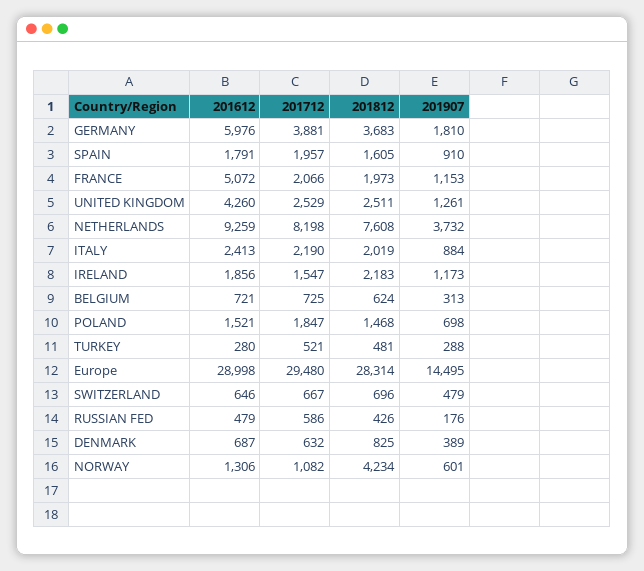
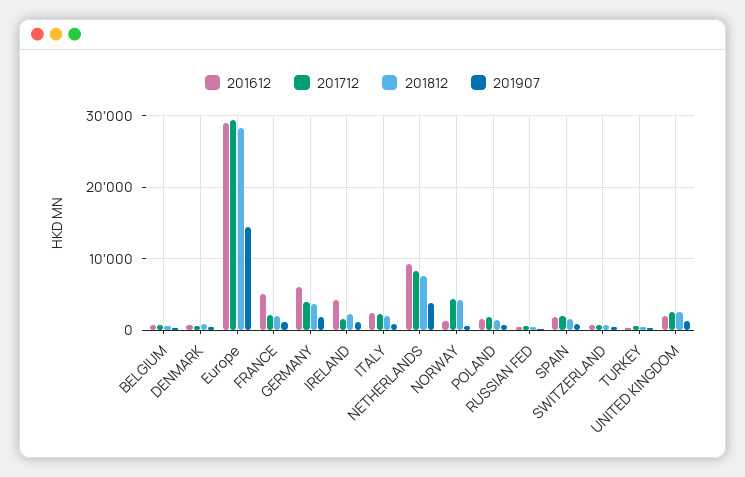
  {
    "201612": {
      "GERMANY": 5976,
      "SPAIN": 1791,
      "FRANCE": 5072,
-     "UNITED KINGDOM": 4260,
+     "UNITED KINGDOM": 2000,
      "NETHERLANDS": 9259,
      "ITALY": 2413,
-     "IRELAND": 1856,
+     "IRELAND": 4000,
      "BELGIUM": 721,
      "POLAND": 1521,
      "TURKEY": 280,
      "Europe": 28998,
      "SWITZERLAND": 646,
      "RUSSIAN FED": 479,
      "DENMARK": 687,
      "NORWAY": 1306
    },
    "201712": {
      "GERMANY": 3881,
      "SPAIN": 1957,
      "FRANCE": 2066,
      "UNITED KINGDOM": 2529,
      "NETHERLANDS": 8198,
      "ITALY": 2190,
      "IRELAND": 1547,
      "BELGIUM": 725,
      "POLAND": 1847,
      "TURKEY": 521,
      "Europe": 29480,
      "SWITZERLAND": 667,
      "RUSSIAN FED": 586,
      "DENMARK": 632,
-     "NORWAY": 1082
+     "NORWAY": 4000
    },
    "201812": {
      "GERMANY": 3683,
      "SPAIN": 1605,
      "FRANCE": 1973,
      "UNITED KINGDOM": 2511,
      "NETHERLANDS": 7608,
      "ITALY": 2019,
      "IRELAND": 2183,
      "BELGIUM": 624,
      "POLAND": 1468,
      "TURKEY": 481,
      "Europe": 28314,
      "SWITZERLAND": 696,
      "RUSSIAN FED": 426,
      "DENMARK": 825,
      "NORWAY": 4234
    },
    "201907": {
      "GERMANY": 1810,
      "SPAIN": 910,
      "FRANCE": 1153,
      "UNITED KINGDOM": 1261,
      "NETHERLANDS": 3732,
      "ITALY": 884,
      "IRELAND": 1173,
      "BELGIUM": 313,
      "POLAND": 698,
      "TURKEY": 288,
      "Europe": 14495,
      "SWITZERLAND": 479,
      "RUSSIAN FED": 176,
      "DENMARK": 389,
      "NORWAY": 601
    }
  }

